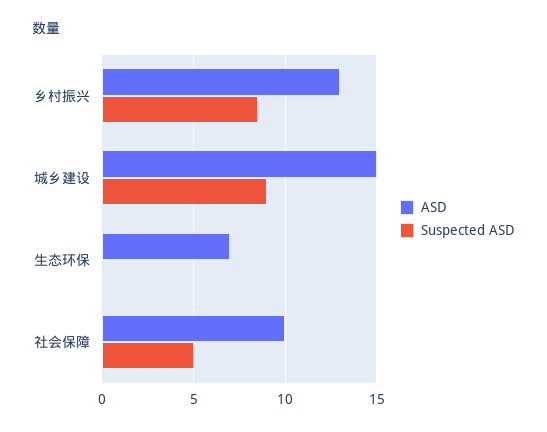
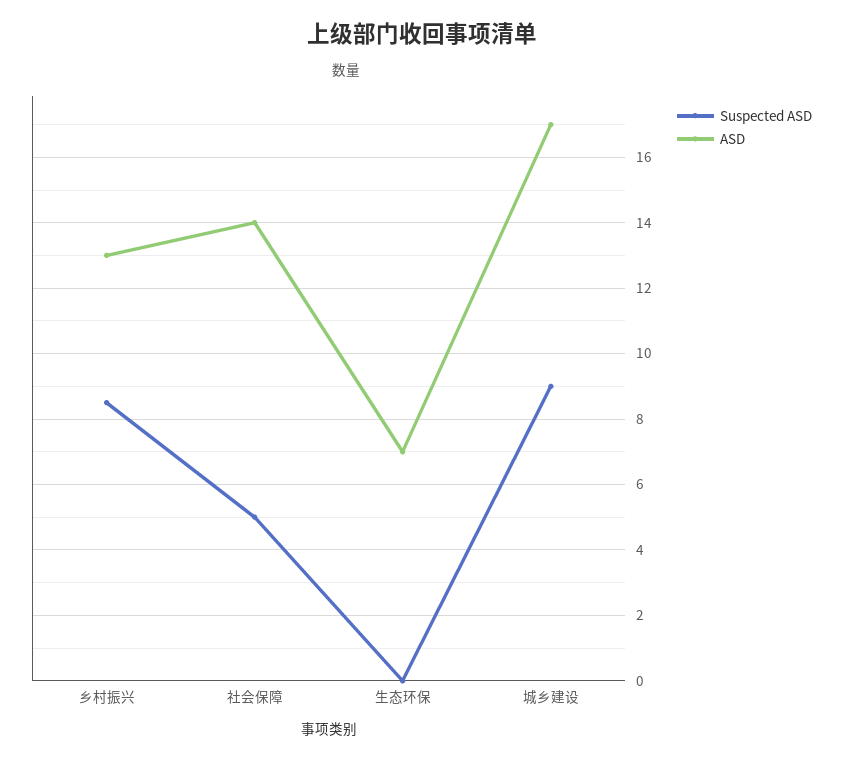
  {
    "ASD": {
      "乡村振兴": 13,
-     "城乡建设": 15,
+     "城乡建设": 17,
      "生态环保": 7,
-     "社会保障": 10
+     "社会保障": 14
    },
    "Suspected ASD": {
      "乡村振兴": 8.5,
      "城乡建设": 9,
      "生态环保": 0,
      "社会保障": 5
    }
  }

